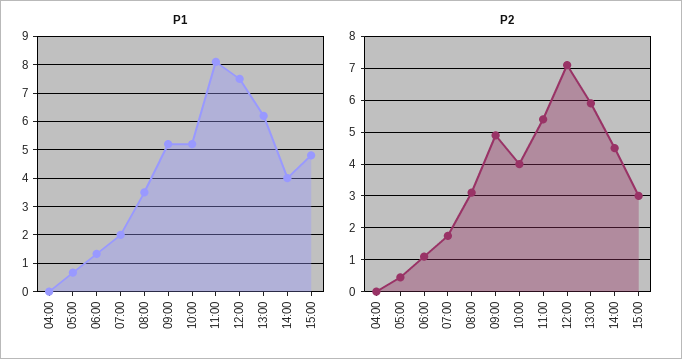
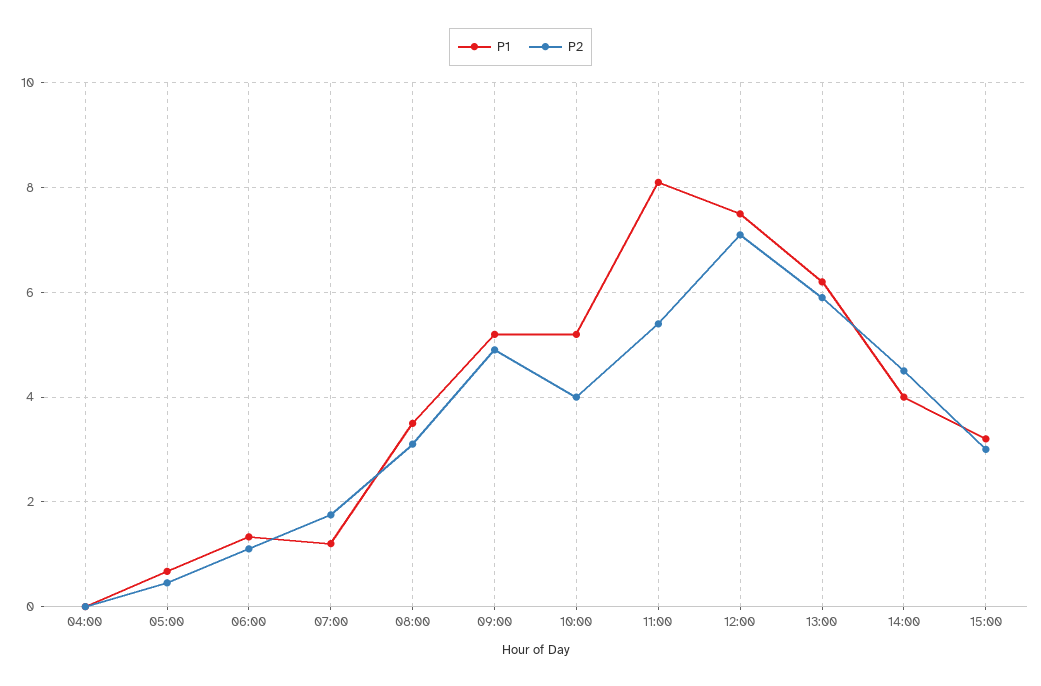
  {
    "P1": {
      "04:00": 0,
      "05:00": 0.6,
      "06:00": 1.4,
-     "07:00": 2,
+     "07:00": 1.2,
      "08:00": 3.6,
      "09:00": 5.2,
      "10:00": 5.2,
      "11:00": 8.2,
      "12:00": 7.6,
      "13:00": 6.2,
      "14:00": 4,
-     "15:00": 4.75
+     "15:00": 3.2
    },
    "P2": {
      "04:00": 0,
      "05:00": 0.4,
      "06:00": 1.2,
      "07:00": 1.8,
      "08:00": 3.2,
      "09:00": 5,
      "10:00": 4,
      "11:00": 5.4,
      "12:00": 7.2,
      "13:00": 6,
      "14:00": 4.6,
      "15:00": 3
    }
  }

